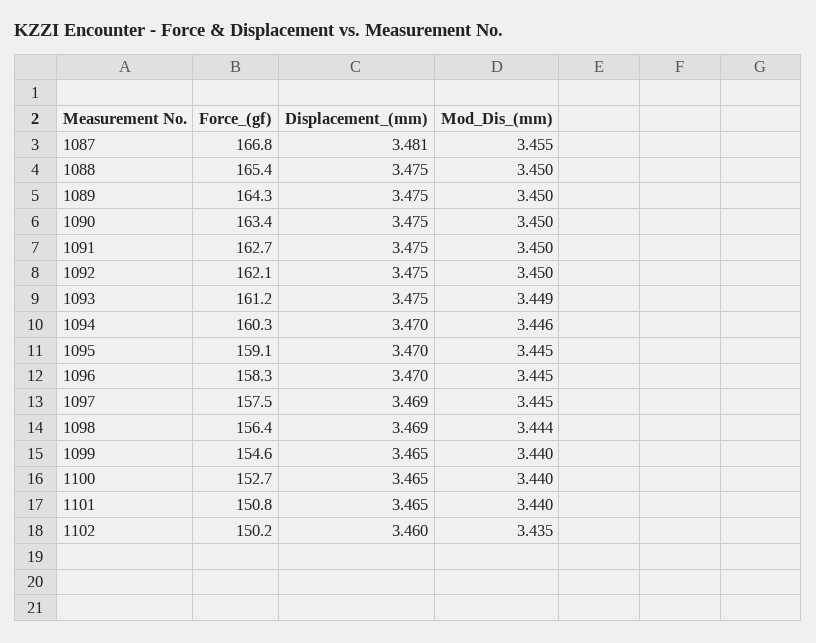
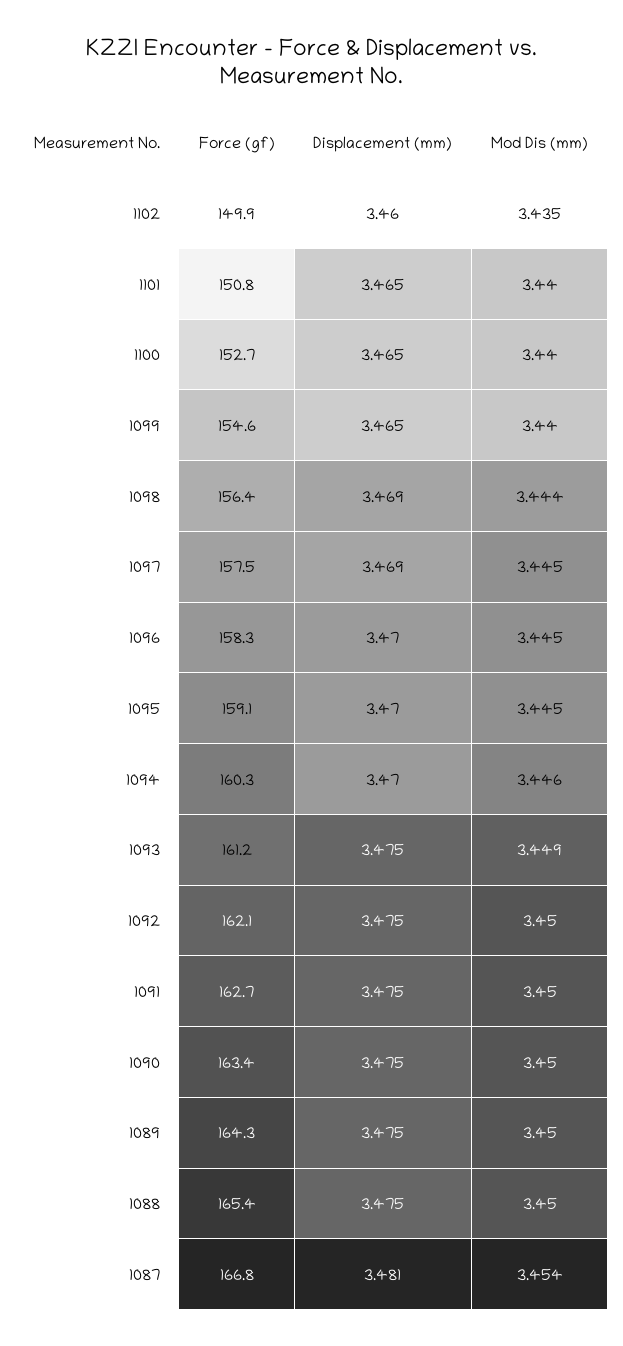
  {
    "Force_(gf)": {
      "1087": 166.8,
      "1088": 165.4,
      "1089": 164.3,
      "1090": 163.4,
      "1091": 162.7,
      "1092": 162.1,
      "1093": 161.2,
      "1094": 160.3,
      "1095": 159.1,
      "1096": 158.3,
      "1097": 157.5,
      "1098": 156.4,
      "1099": 154.6,
      "1100": 152.7,
      "1101": 150.8,
-     "1102": 150.2
+     "1102": 149.9
    },
    "Displacement_(mm)": {
      "1087": 3.481,
      "1088": 3.475,
      "1089": 3.475,
      "1090": 3.475,
      "1091": 3.475,
      "1092": 3.475,
      "1093": 3.475,
      "1094": 3.47,
      "1095": 3.47,
      "1096": 3.47,
      "1097": 3.469,
      "1098": 3.469,
      "1099": 3.465,
      "1100": 3.465,
      "1101": 3.465,
      "1102": 3.46
    },
    "Mod_Dis_(mm)": {
-     "1087": 3.455,
+     "1087": 3.454,
      "1088": 3.45,
      "1089": 3.45,
      "1090": 3.45,
      "1091": 3.45,
      "1092": 3.45,
      "1093": 3.449,
      "1094": 3.446,
      "1095": 3.445,
      "1096": 3.445,
      "1097": 3.445,
      "1098": 3.444,
      "1099": 3.44,
      "1100": 3.44,
      "1101": 3.44,
      "1102": 3.435
    }
  }

